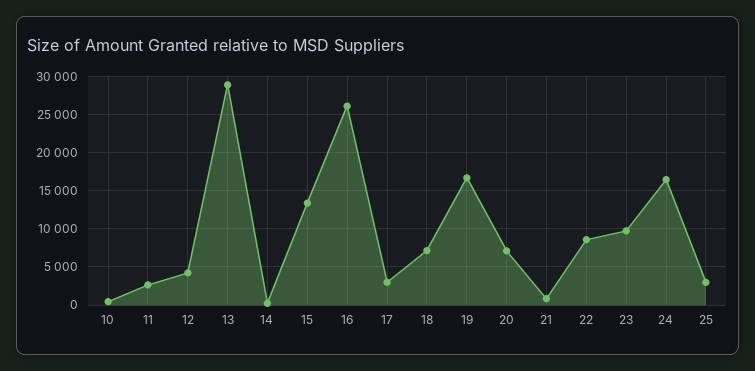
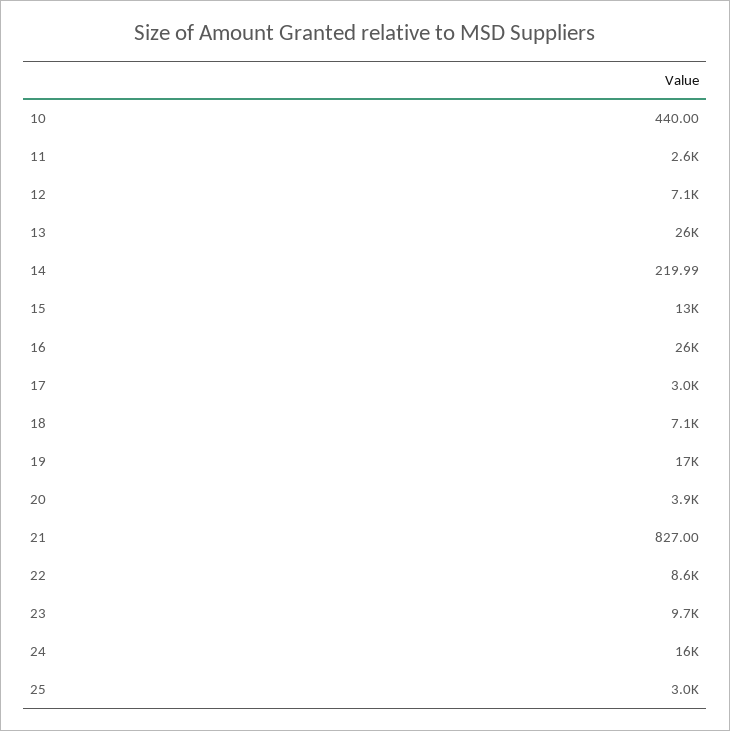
  {
    "10": 440,
    "11": 2600,
-   "12": 4000,
+   "12": 7100,
-   "13": 29000,
+   "13": 26000,
    "14": 219.99,
    "15": 13000,
    "16": 26000,
    "17": 3000,
    "18": 7100,
    "19": 17000,
-   "20": 7000,
+   "20": 3900,
    "21": 827,
    "22": 8600,
    "23": 9700,
    "24": 16000,
    "25": 3000
  }

